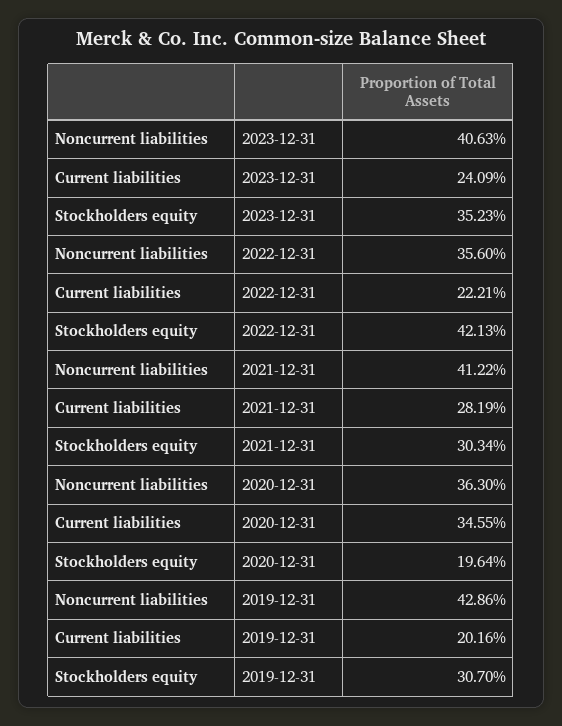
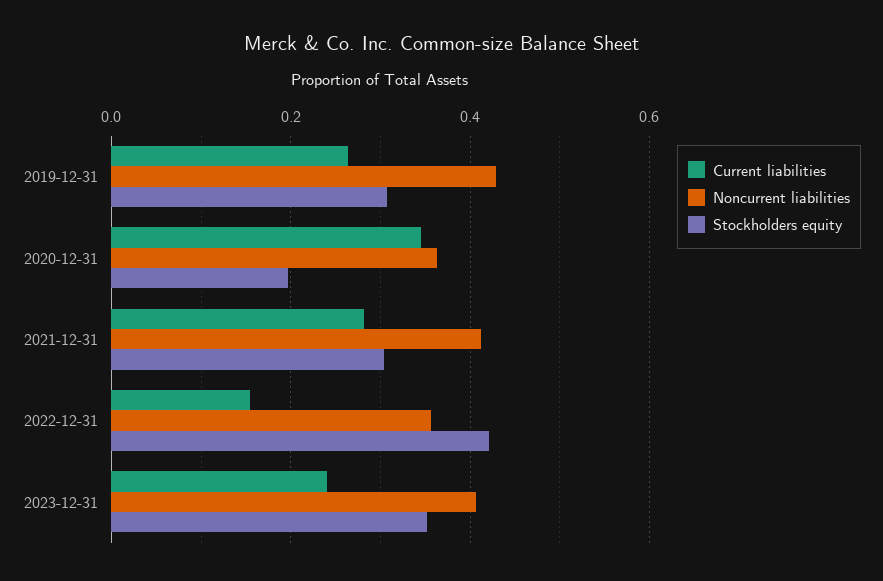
  {
    "Noncurrent liabilities": {
      "2023-12-31": 0.4063,
      "2022-12-31": 0.356,
      "2021-12-31": 0.4122,
      "2020-12-31": 0.363,
      "2019-12-31": 0.4286
    },
    "Current liabilities": {
      "2023-12-31": 0.2409,
-     "2022-12-31": 0.2221,
+     "2022-12-31": 0.16,
      "2021-12-31": 0.2819,
      "2020-12-31": 0.3455,
-     "2019-12-31": 0.2016
+     "2019-12-31": 0.26
    },
    "Stockholders equity": {
      "2023-12-31": 0.3523,
      "2022-12-31": 0.4213,
      "2021-12-31": 0.3034,
      "2020-12-31": 0.1964,
      "2019-12-31": 0.307
    }
  }

